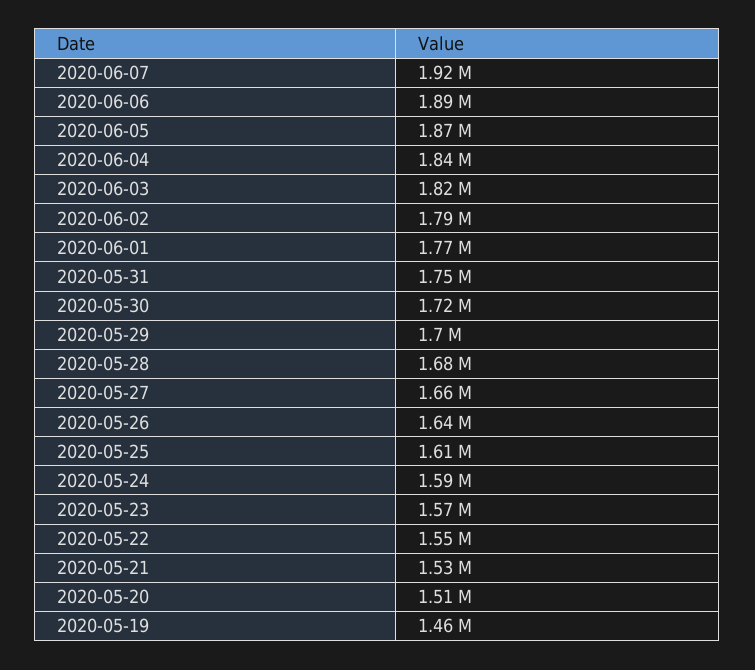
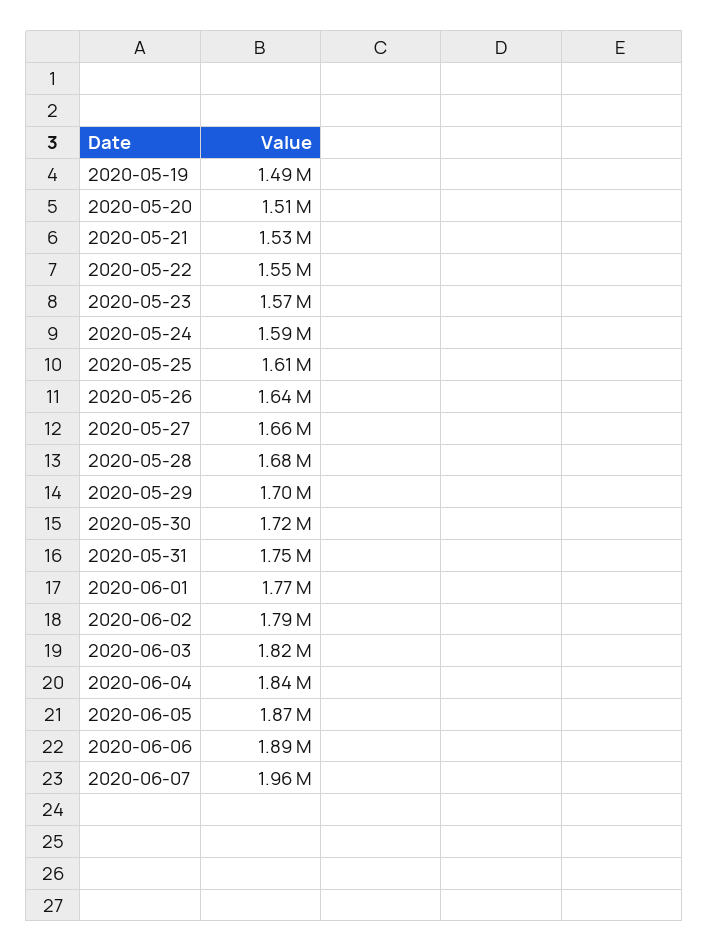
  {
-   "2020-06-07": 1920000,
+   "2020-06-07": 1960000,
    "2020-06-06": 1890000,
    "2020-06-05": 1870000,
    "2020-06-04": 1840000,
    "2020-06-03": 1820000,
    "2020-06-02": 1790000,
    "2020-06-01": 1770000,
    "2020-05-31": 1750000,
    "2020-05-30": 1720000,
    "2020-05-29": 1700000,
    "2020-05-28": 1680000,
    "2020-05-27": 1660000,
    "2020-05-26": 1640000,
    "2020-05-25": 1610000,
    "2020-05-24": 1590000,
    "2020-05-23": 1570000,
    "2020-05-22": 1550000,
    "2020-05-21": 1530000,
    "2020-05-20": 1510000,
-   "2020-05-19": 1460000
+   "2020-05-19": 1490000
  }

